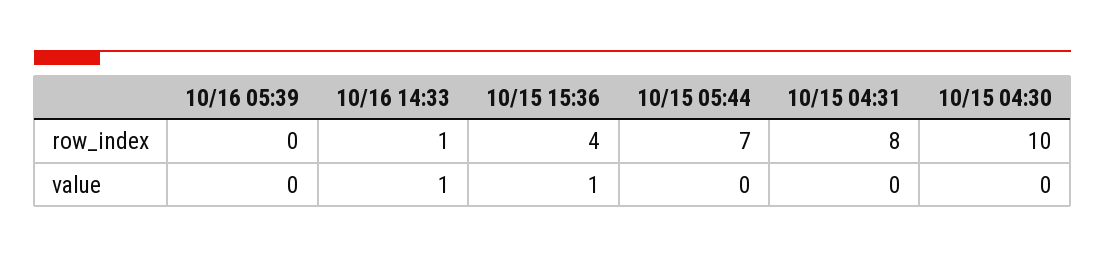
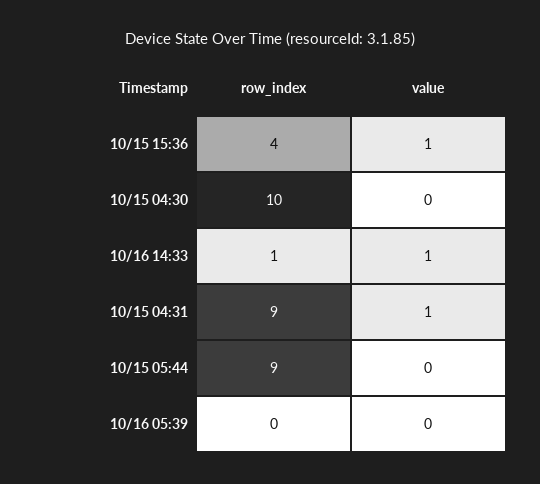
  {
    "10/16 05:39": {
      "row_index": 0,
      "value": 0
    },
    "10/16 14:33": {
      "row_index": 1,
      "value": 1
    },
    "10/15 15:36": {
      "row_index": 4,
      "value": 1
    },
    "10/15 05:44": {
-     "row_index": 7,
+     "row_index": 9,
      "value": 0
    },
    "10/15 04:31": {
-     "row_index": 8,
+     "row_index": 9,
-     "value": 0
+     "value": 1
    },
    "10/15 04:30": {
      "row_index": 10,
      "value": 0
    }
  }

